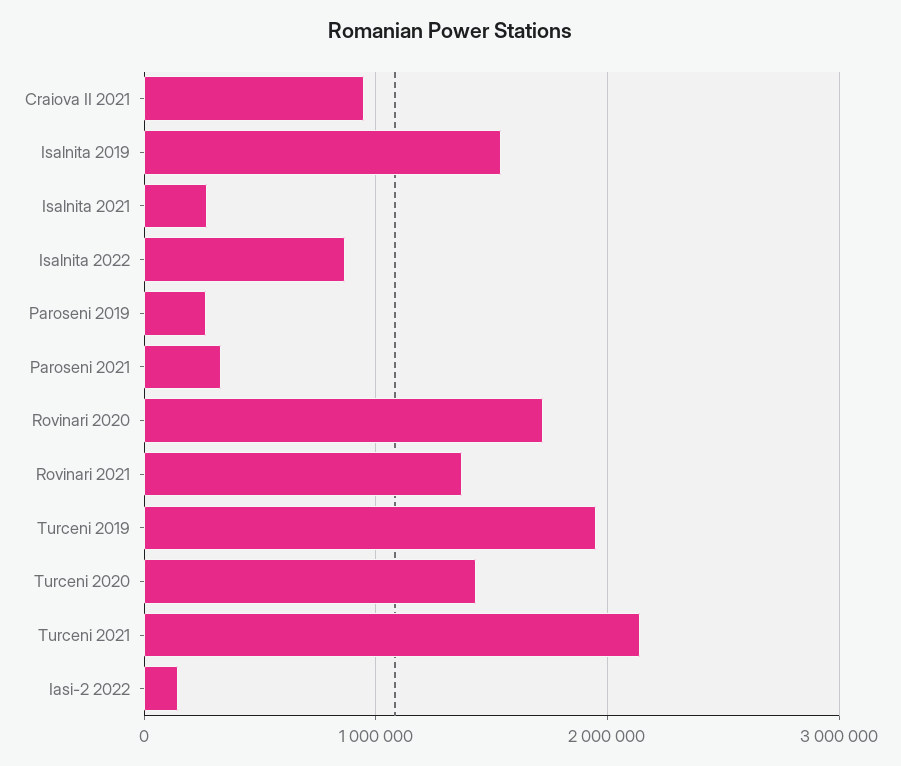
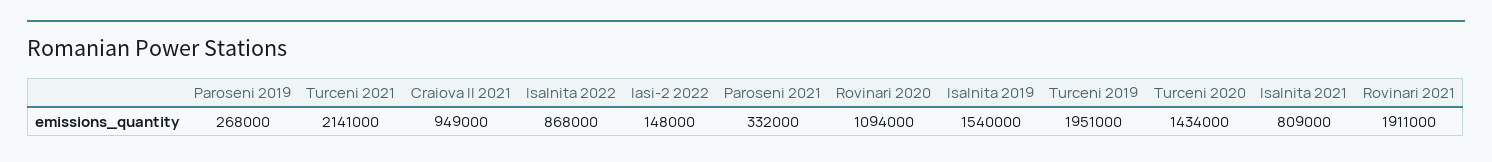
  {
    "Craiova II 2021": 949000,
    "Isalnita 2019": 1540000,
-   "Isalnita 2021": 300000,
+   "Isalnita 2021": 809000,
    "Isalnita 2022": 868000,
    "Paroseni 2019": 268000,
    "Paroseni 2021": 332000,
-   "Rovinari 2020": 1700000,
+   "Rovinari 2020": 1094000,
-   "Rovinari 2021": 1400000,
+   "Rovinari 2021": 1911000,
    "Turceni 2019": 1951000,
    "Turceni 2020": 1434000,
    "Turceni 2021": 2141000,
    "Iasi-2 2022": 148000
  }

